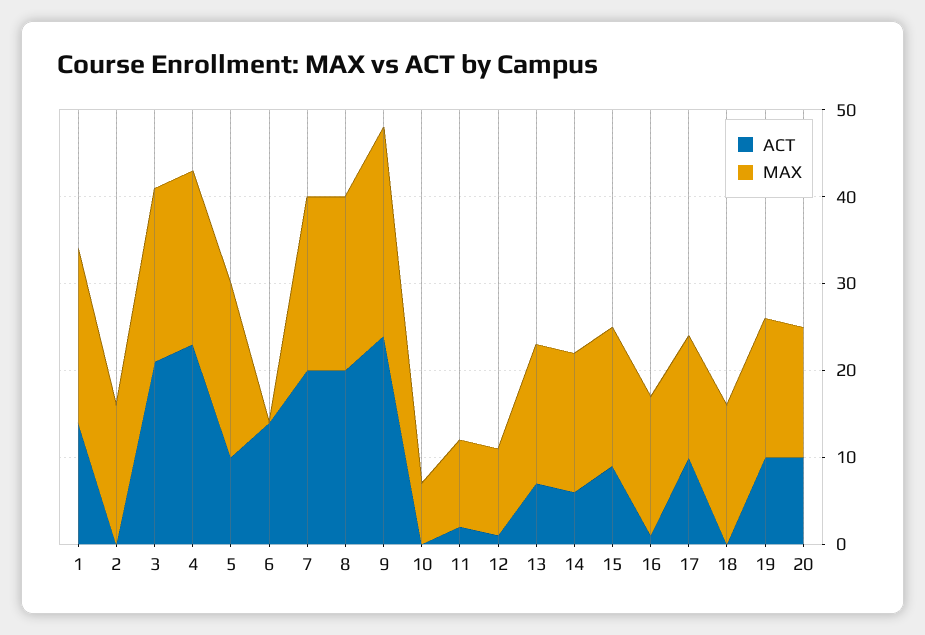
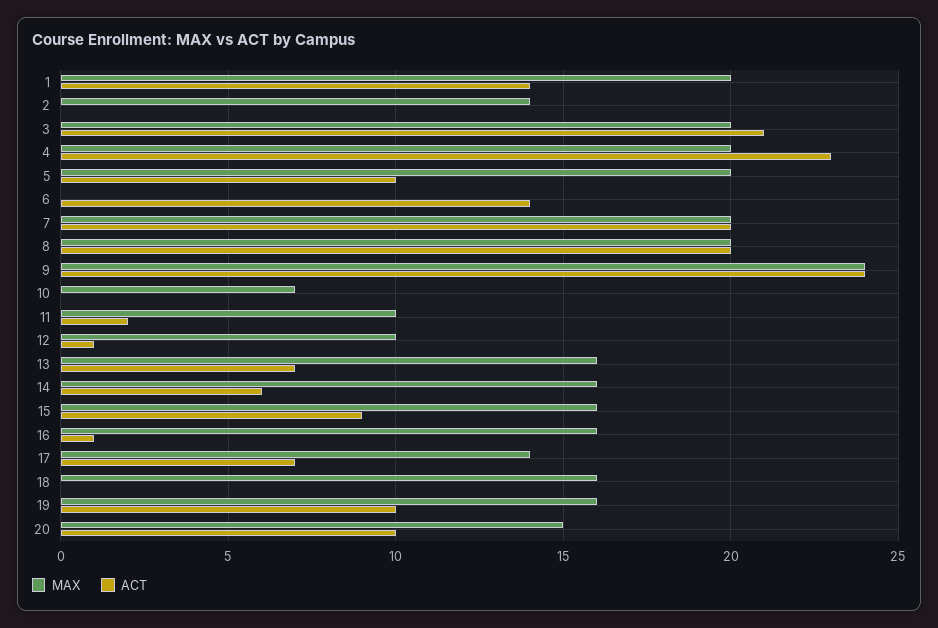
  {
    "ACT": {
      "1": 14,
      "2": 0,
      "3": 21,
      "4": 23,
      "5": 10,
      "6": 14,
      "7": 20,
      "8": 20,
      "9": 24,
      "10": 0,
      "11": 2,
      "12": 1,
      "13": 7,
      "14": 6,
      "15": 9,
      "16": 1,
-     "17": 10,
+     "17": 7,
      "18": 0,
      "19": 10,
      "20": 10
    },
    "MAX": {
      "1": 20,
-     "2": 16,
+     "2": 14,
      "3": 20,
      "4": 20,
      "5": 20,
      "6": 0,
      "7": 20,
      "8": 20,
      "9": 24,
      "10": 7,
      "11": 10,
      "12": 10,
      "13": 16,
      "14": 16,
      "15": 16,
      "16": 16,
      "17": 14,
      "18": 16,
      "19": 16,
      "20": 15
    }
  }

